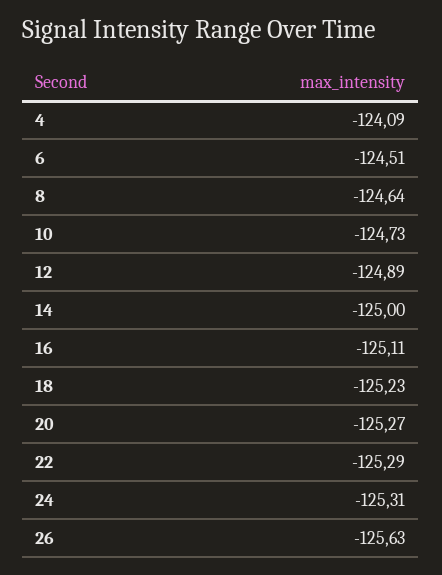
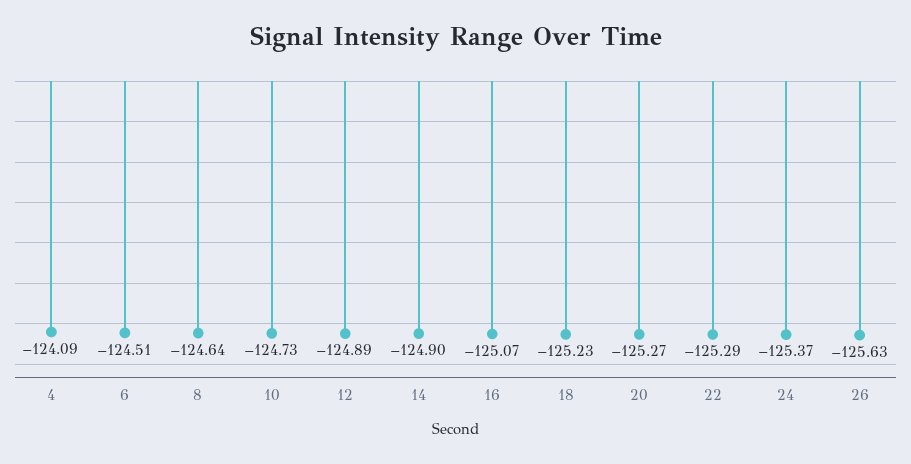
  {
    "4": -124.09,
    "6": -124.51,
    "8": -124.64,
    "10": -124.73,
    "12": -124.89,
-   "14": -125,
+   "14": -124.9,
-   "16": -125.11,
+   "16": -125.07,
    "18": -125.23,
    "20": -125.27,
    "22": -125.29,
-   "24": -125.31,
+   "24": -125.37,
    "26": -125.63
  }

